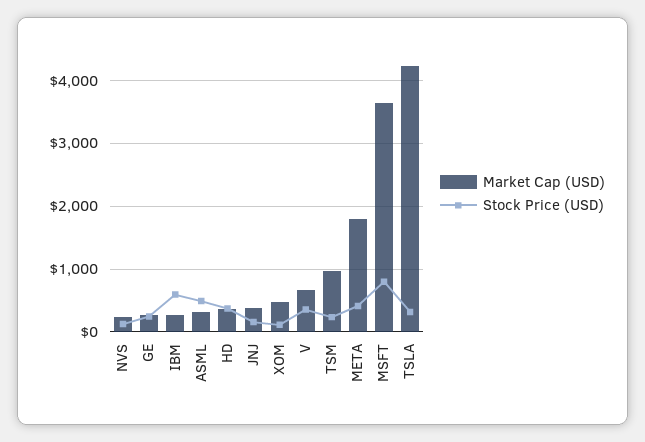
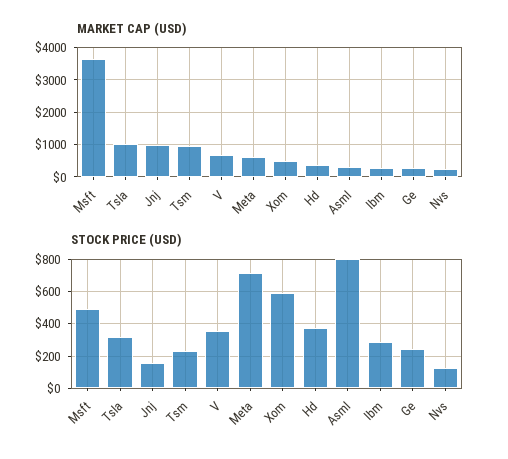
  {
    "Market Cap (USD)": {
      "NVS": 200,
      "GE": 300,
      "IBM": 300,
      "ASML": 300,
      "HD": 400,
-     "JNJ": 400,
+     "JNJ": 1000,
      "XOM": 500,
      "V": 700,
      "TSM": 1000,
-     "META": 1800,
+     "META": 600,
      "MSFT": 3700,
-     "TSLA": 4200
+     "TSLA": 1000
    },
    "Stock Price (USD)": {
      "NVS": 100,
      "GE": 250,
-     "IBM": 600,
+     "IBM": 300,
-     "ASML": 500,
+     "ASML": 800,
      "HD": 350,
      "JNJ": 150,
-     "XOM": 100,
+     "XOM": 600,
      "V": 350,
      "TSM": 250,
-     "META": 400,
+     "META": 700,
-     "MSFT": 800,
+     "MSFT": 500,
      "TSLA": 300
    }
  }

